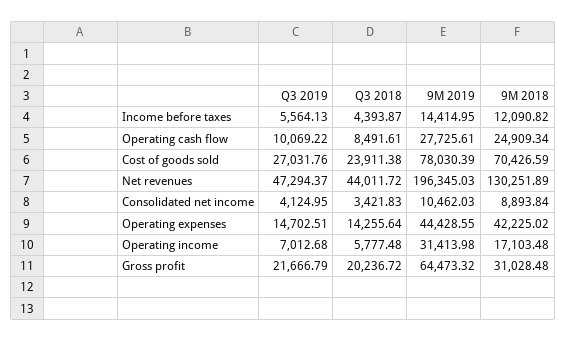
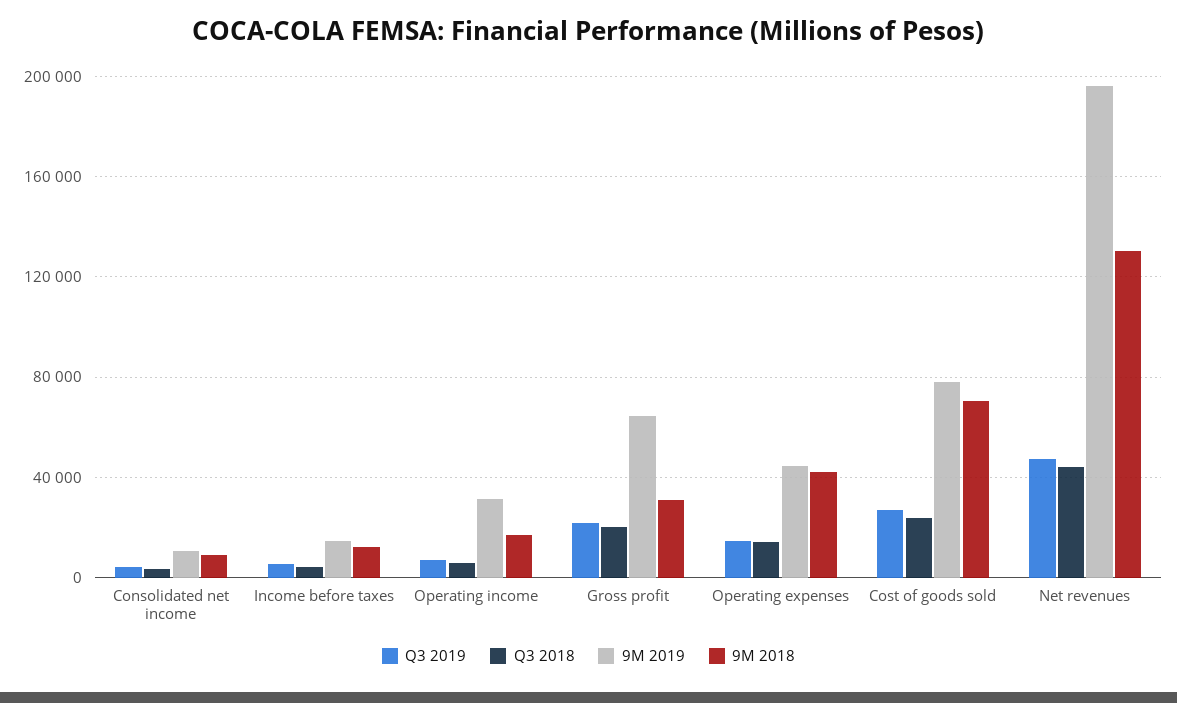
  {
    "Q3 2019": {
      "Income before taxes": 5564.13,
-     "Operating cash flow": 10069.22,
      "Cost of goods sold": 27031.76,
      "Net revenues": 47294.37,
      "Consolidated net income": 4124.95,
      "Operating expenses": 14702.51,
      "Operating income": 7012.68,
      "Gross profit": 21666.79
    },
    "Q3 2018": {
      "Income before taxes": 4393.87,
-     "Operating cash flow": 8491.61,
      "Cost of goods sold": 23911.38,
      "Net revenues": 44011.72,
      "Consolidated net income": 3421.83,
      "Operating expenses": 14255.64,
      "Operating income": 5777.48,
      "Gross profit": 20236.72
    },
    "9M 2019": {
      "Income before taxes": 14414.95,
-     "Operating cash flow": 27725.61,
      "Cost of goods sold": 78030.39,
      "Net revenues": 196345.03,
      "Consolidated net income": 10462.03,
      "Operating expenses": 44428.55,
      "Operating income": 31413.98,
      "Gross profit": 64473.32
    },
    "9M 2018": {
      "Income before taxes": 12090.82,
-     "Operating cash flow": 24909.34,
      "Cost of goods sold": 70426.59,
      "Net revenues": 130251.89,
      "Consolidated net income": 8893.84,
      "Operating expenses": 42225.02,
      "Operating income": 17103.48,
      "Gross profit": 31028.48
    }
  }

